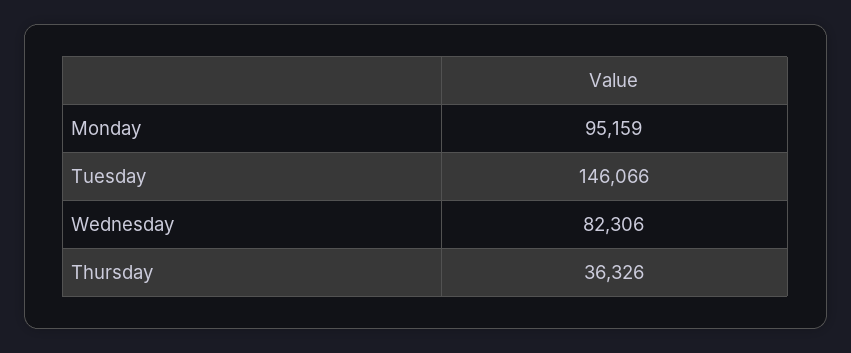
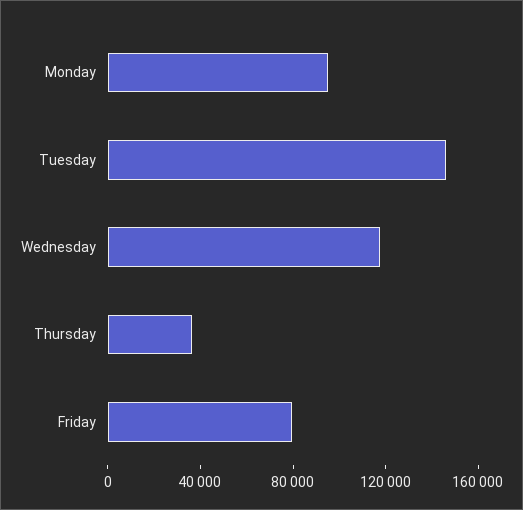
  {
    "Monday": 95159,
    "Tuesday": 146066,
-   "Wednesday": 82306,
+   "Wednesday": 120000,
-   "Thursday": 36326
+   "Thursday": 36326,
+   "Friday": 80000
  }

